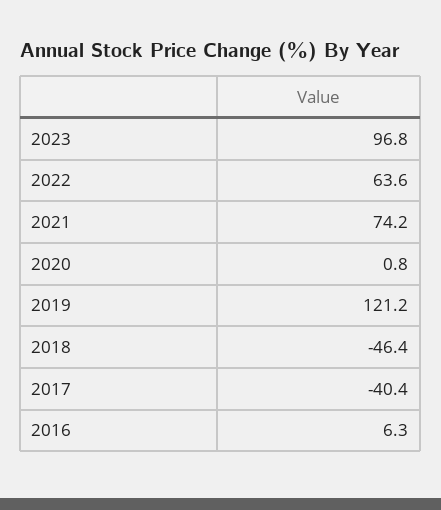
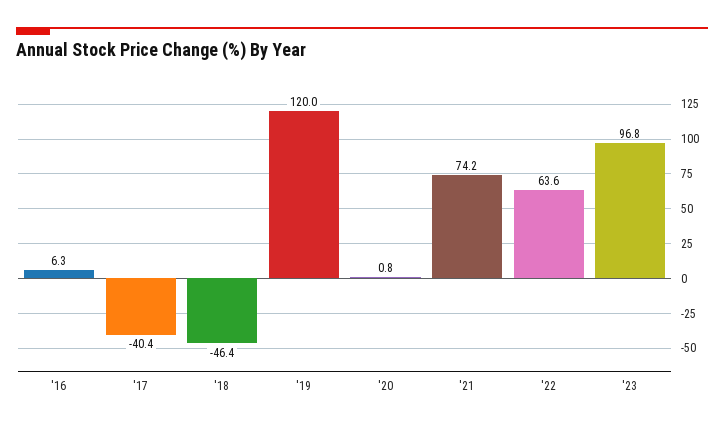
  {
    "2023": 96.8,
    "2022": 63.6,
    "2021": 74.2,
    "2020": 0.8,
-   "2019": 121.2,
+   "2019": 120,
    "2018": -46.4,
    "2017": -40.4,
    "2016": 6.3
  }

